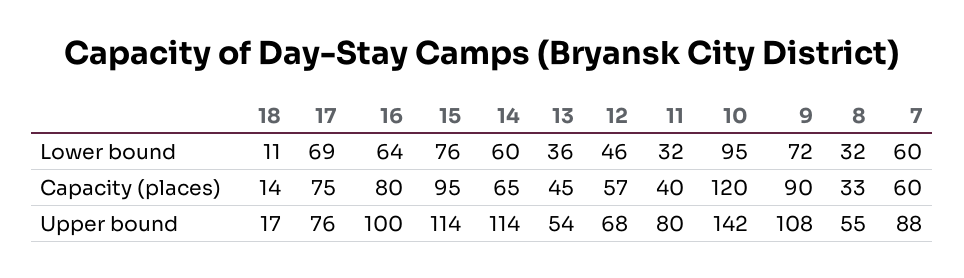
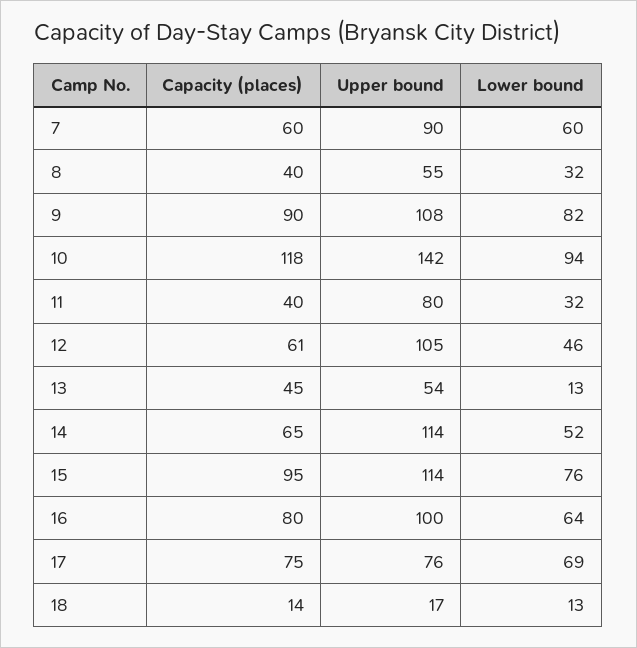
  {
    "18": {
-     "Lower bound": 11,
+     "Lower bound": 13,
      "Capacity (places)": 14,
      "Upper bound": 17
    },
    "17": {
      "Lower bound": 69,
      "Capacity (places)": 75,
      "Upper bound": 76
    },
    "16": {
      "Lower bound": 64,
      "Capacity (places)": 80,
      "Upper bound": 100
    },
    "15": {
      "Lower bound": 76,
      "Capacity (places)": 95,
      "Upper bound": 114
    },
    "14": {
-     "Lower bound": 60,
+     "Lower bound": 52,
      "Capacity (places)": 65,
      "Upper bound": 114
    },
    "13": {
-     "Lower bound": 36,
+     "Lower bound": 13,
      "Capacity (places)": 45,
      "Upper bound": 54
    },
    "12": {
      "Lower bound": 46,
-     "Capacity (places)": 57,
+     "Capacity (places)": 61,
-     "Upper bound": 68
+     "Upper bound": 105
    },
    "11": {
      "Lower bound": 32,
      "Capacity (places)": 40,
      "Upper bound": 80
    },
    "10": {
-     "Lower bound": 95,
+     "Lower bound": 94,
-     "Capacity (places)": 120,
+     "Capacity (places)": 118,
      "Upper bound": 142
    },
    "9": {
-     "Lower bound": 72,
+     "Lower bound": 82,
      "Capacity (places)": 90,
      "Upper bound": 108
    },
    "8": {
      "Lower bound": 32,
-     "Capacity (places)": 33,
+     "Capacity (places)": 40,
      "Upper bound": 55
    },
    "7": {
      "Lower bound": 60,
      "Capacity (places)": 60,
-     "Upper bound": 88
+     "Upper bound": 90
    }
  }

